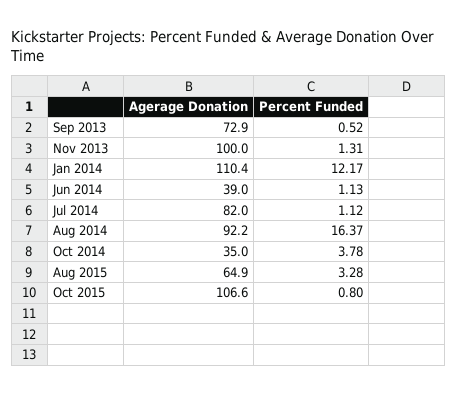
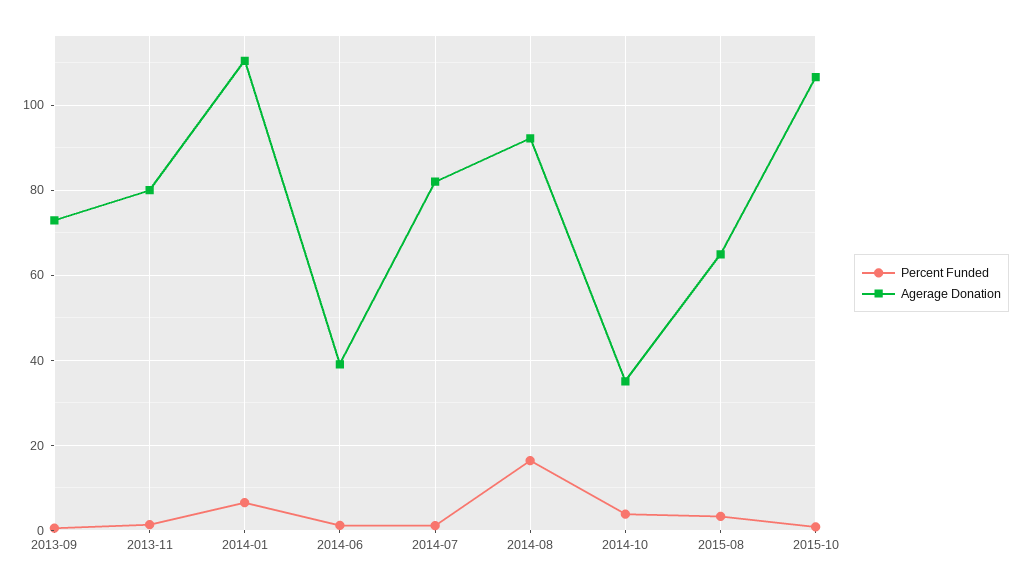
  {
    "Agerage Donation": {
      "Sep 2013": 72.9,
-     "Nov 2013": 100,
+     "Nov 2013": 80,
      "Jan 2014": 110.4,
      "Jun 2014": 39,
      "Jul 2014": 82,
      "Aug 2014": 92.2,
      "Oct 2014": 35,
      "Aug 2015": 64.9,
      "Oct 2015": 106.6
    },
    "Percent Funded": {
      "Sep 2013": 0.52,
      "Nov 2013": 1.31,
-     "Jan 2014": 12.17,
+     "Jan 2014": 6,
      "Jun 2014": 1.13,
      "Jul 2014": 1.12,
      "Aug 2014": 16.37,
      "Oct 2014": 3.78,
      "Aug 2015": 3.28,
      "Oct 2015": 0.8
    }
  }

